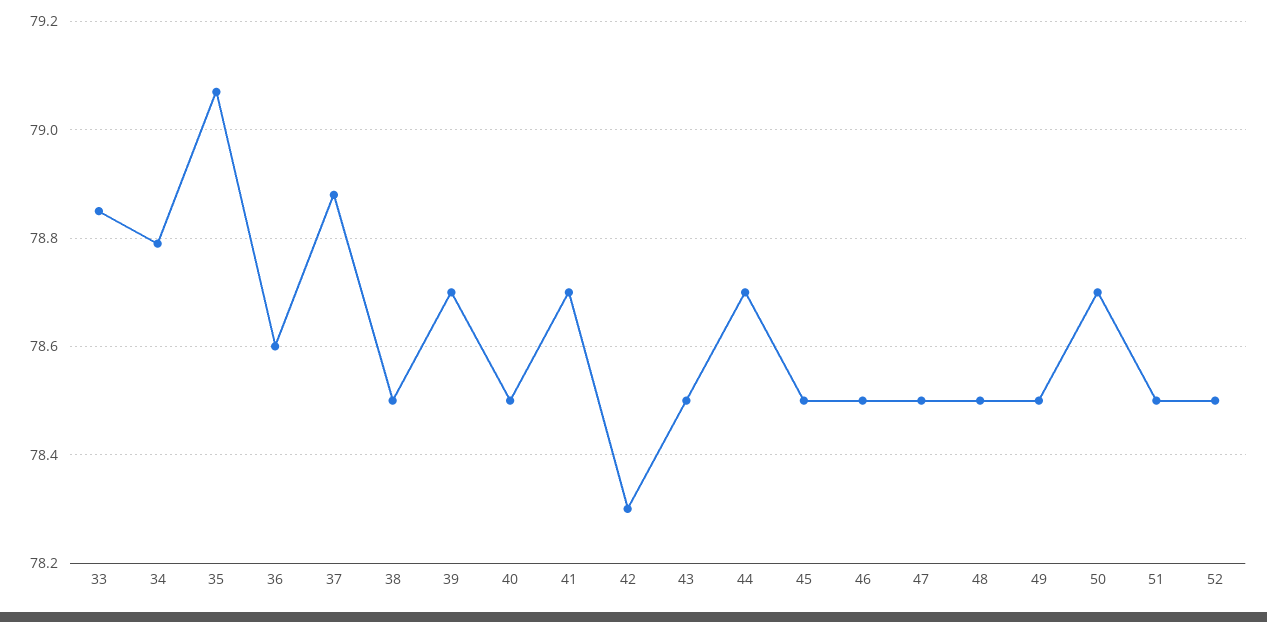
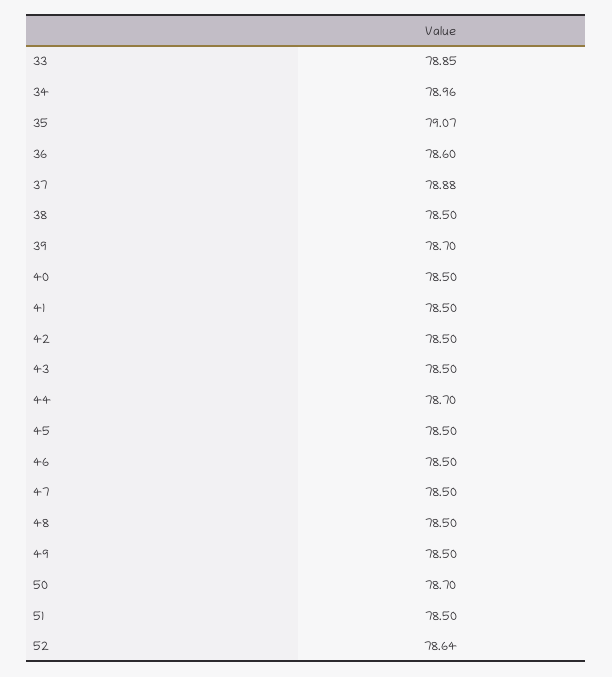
  {
    "33": 78.85,
-   "34": 78.8,
+   "34": 78.96,
    "35": 79.07,
    "36": 78.6,
    "37": 78.88,
    "38": 78.5,
    "39": 78.7,
    "40": 78.5,
-   "41": 78.7,
+   "41": 78.5,
-   "42": 78.3,
+   "42": 78.5,
    "43": 78.5,
    "44": 78.7,
    "45": 78.5,
    "46": 78.5,
    "47": 78.5,
    "48": 78.5,
    "49": 78.5,
    "50": 78.7,
    "51": 78.5,
-   "52": 78.5
+   "52": 78.64
  }

